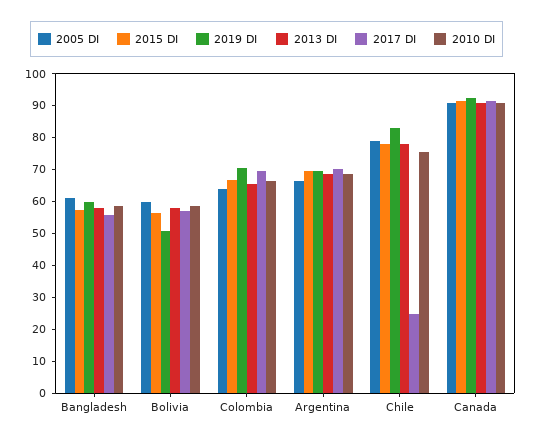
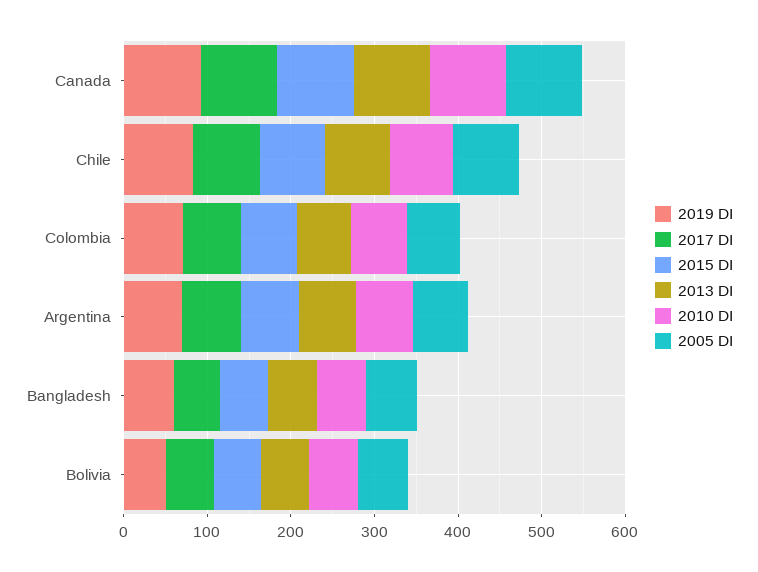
  {
    "2005 DI": {
      "Bangladesh": 60,
      "Bolivia": 60,
      "Colombia": 65,
      "Argentina": 65,
      "Chile": 80,
      "Canada": 90
    },
    "2015 DI": {
      "Bangladesh": 55,
      "Bolivia": 55,
      "Colombia": 65,
      "Argentina": 70,
      "Chile": 80,
      "Canada": 90
    },
    "2019 DI": {
      "Bangladesh": 60,
      "Bolivia": 50,
      "Colombia": 70,
      "Argentina": 70,
      "Chile": 85,
      "Canada": 90
    },
    "2013 DI": {
      "Bangladesh": 60,
      "Bolivia": 60,
      "Colombia": 65,
      "Argentina": 70,
      "Chile": 80,
      "Canada": 90
    },
    "2017 DI": {
      "Bangladesh": 55,
      "Bolivia": 55,
      "Colombia": 70,
      "Argentina": 70,
-     "Chile": 25,
+     "Chile": 80,
      "Canada": 90
    },
    "2010 DI": {
      "Bangladesh": 60,
      "Bolivia": 60,
      "Colombia": 65,
      "Argentina": 70,
      "Chile": 75,
      "Canada": 90
    }
  }

